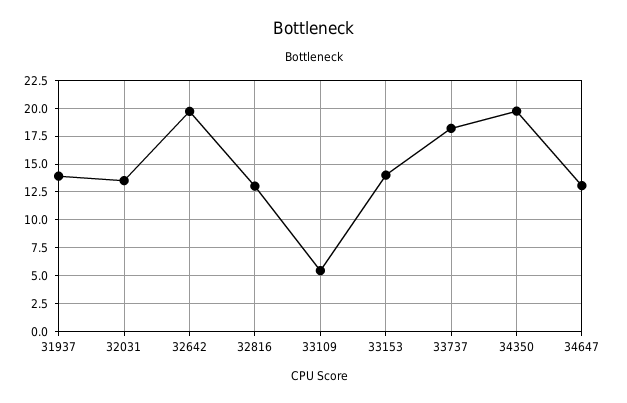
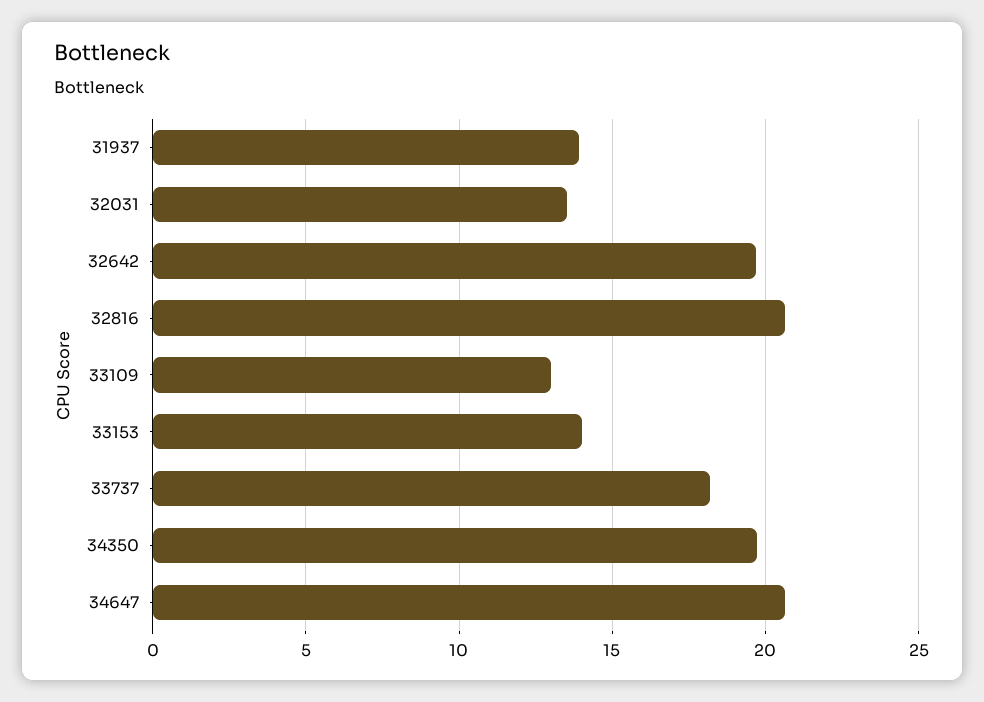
  {
    "31937": 14,
    "32031": 13.5,
    "32642": 19.5,
-   "32816": 12.5,
+   "32816": 20.5,
-   "33109": 5,
+   "33109": 13,
    "33153": 14,
    "33737": 18,
    "34350": 19.5,
-   "34647": 12.5
+   "34647": 20.5
  }

